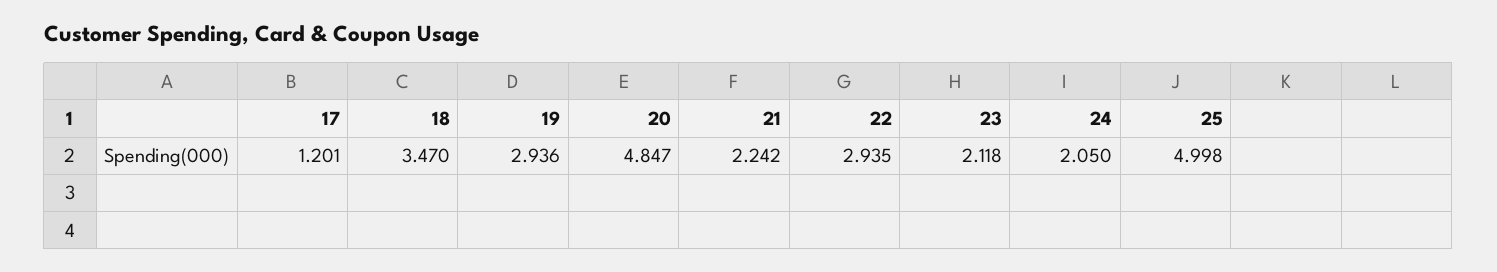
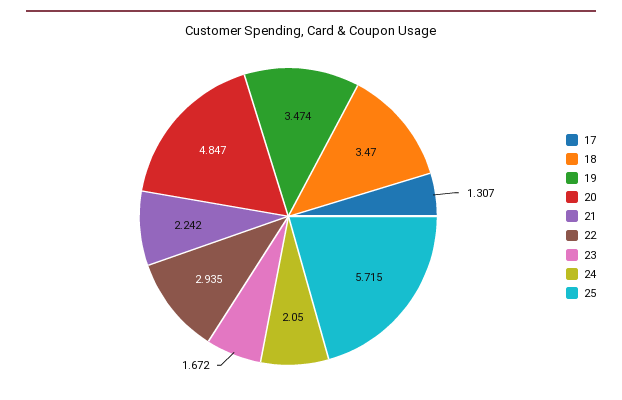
  {
-   "17": 1.201,
+   "17": 1.307,
    "18": 3.47,
-   "19": 2.936,
+   "19": 3.474,
    "20": 4.847,
    "21": 2.242,
    "22": 2.935,
-   "23": 2.118,
+   "23": 1.672,
    "24": 2.05,
-   "25": 4.998
+   "25": 5.715
  }

